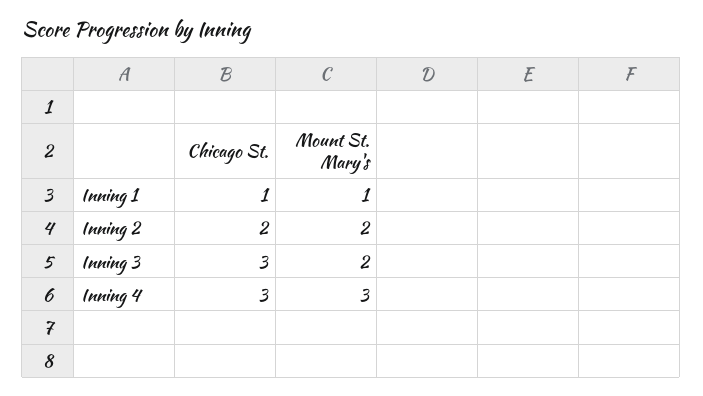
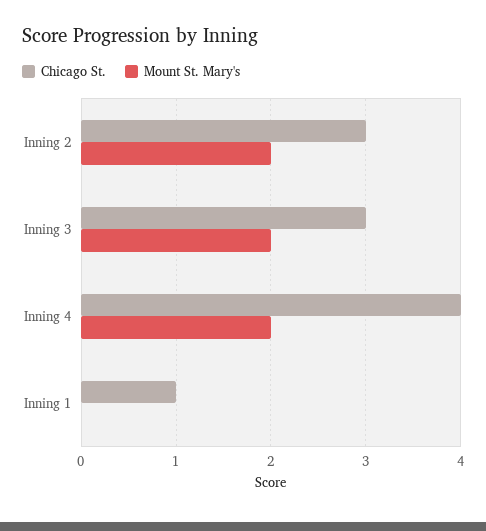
  {
    "Chicago St.": {
      "Inning 1": 1,
-     "Inning 2": 2,
+     "Inning 2": 3,
      "Inning 3": 3,
-     "Inning 4": 3
+     "Inning 4": 4
    },
    "Mount St. Mary's": {
-     "Inning 1": 1,
+     "Inning 1": 0,
      "Inning 2": 2,
      "Inning 3": 2,
-     "Inning 4": 3
+     "Inning 4": 2
    }
  }

